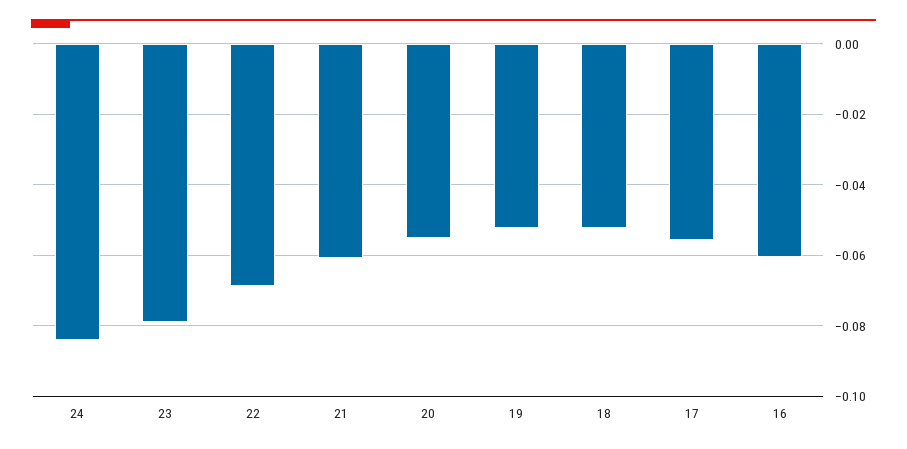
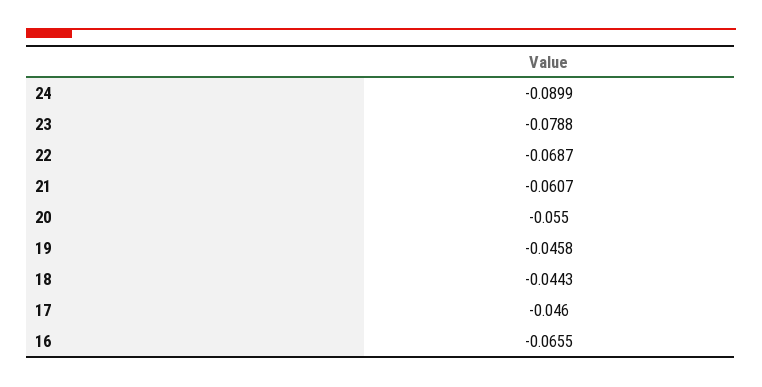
  {
-   "24": -0.084,
+   "24": -0.0899,
    "23": -0.0788,
    "22": -0.0687,
    "21": -0.0607,
    "20": -0.055,
-   "19": -0.052,
+   "19": -0.0458,
-   "18": -0.052,
+   "18": -0.0443,
-   "17": -0.056,
+   "17": -0.046,
-   "16": -0.06
+   "16": -0.0655
  }

